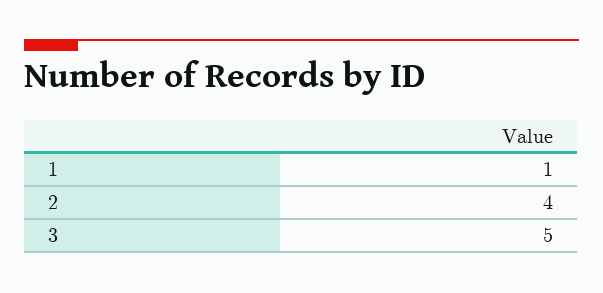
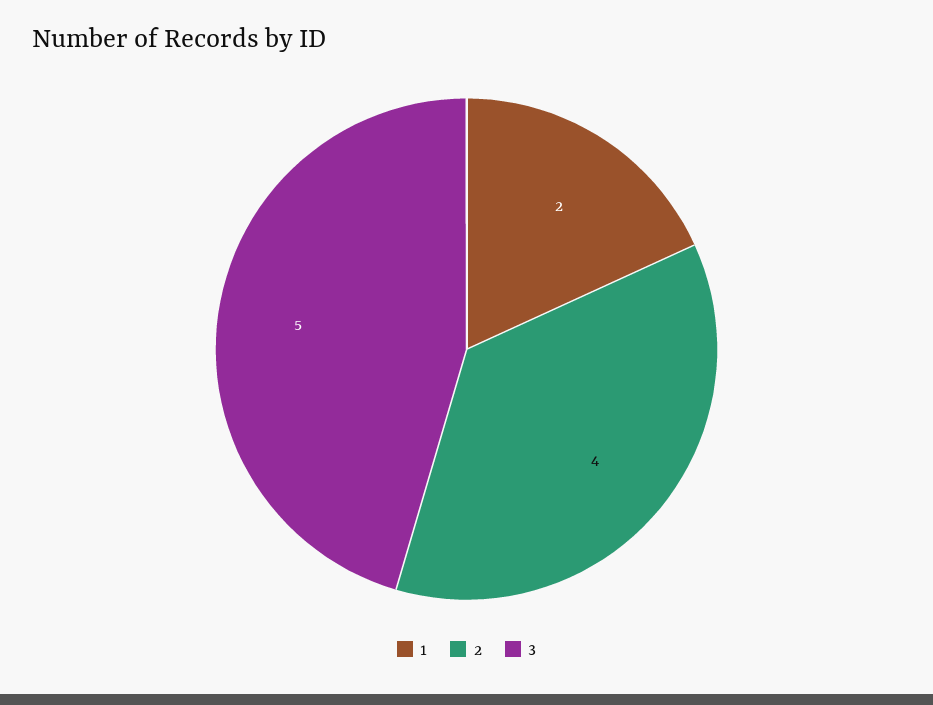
  {
-   "1": 1,
+   "1": 2,
    "2": 4,
    "3": 5
  }

